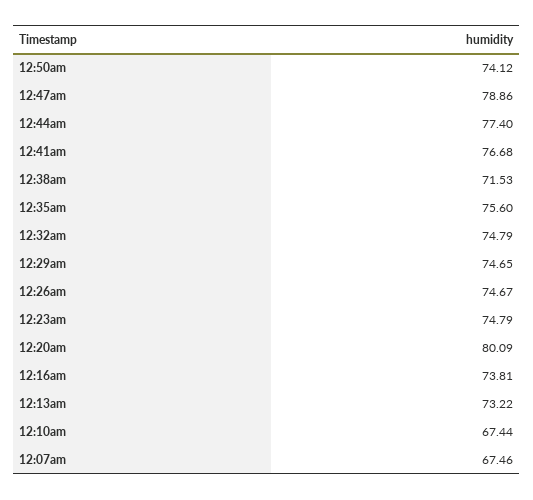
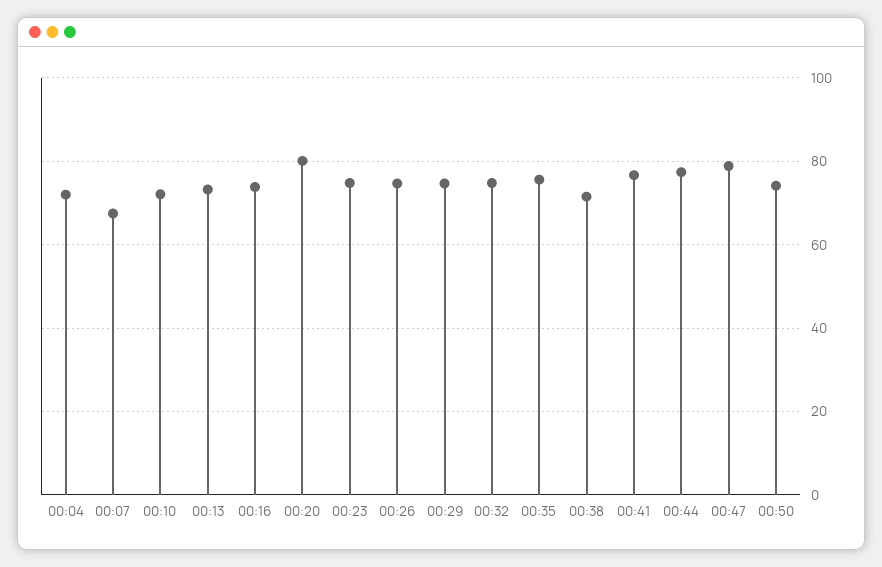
  {
    "12:50am": 74.12,
    "12:47am": 78.86,
    "12:44am": 77.4,
    "12:41am": 76.68,
    "12:38am": 71.53,
    "12:35am": 75.6,
    "12:32am": 74.79,
    "12:29am": 74.65,
    "12:26am": 74.67,
    "12:23am": 74.79,
    "12:20am": 80.09,
    "12:16am": 73.81,
    "12:13am": 73.22,
-   "12:10am": 67.44,
+   "12:10am": 72,
-   "12:07am": 67.46
+   "12:07am": 67.46,
+   "00:04": 72
  }

